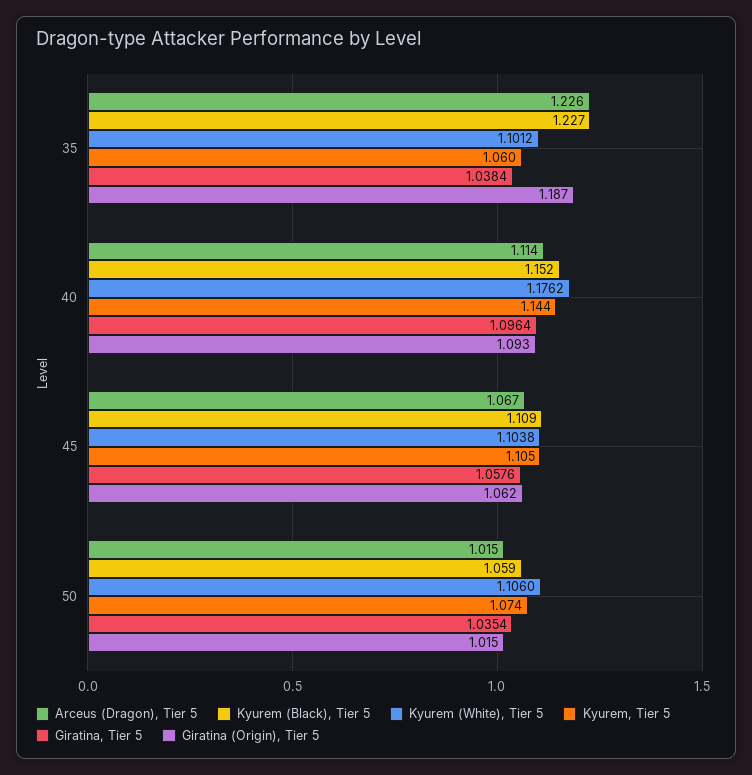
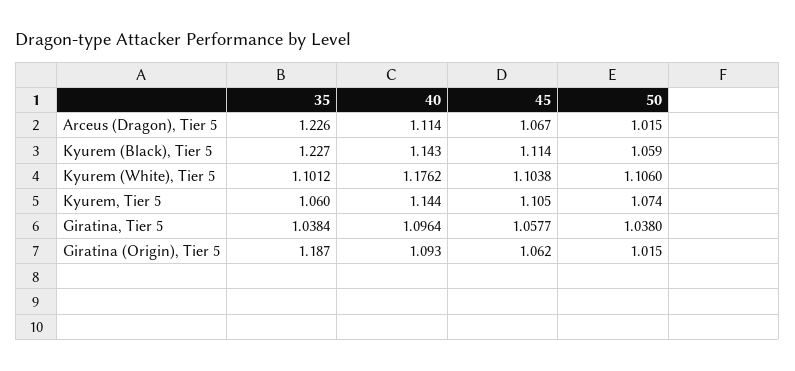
  {
    "Arceus (Dragon), Tier 5": {
      "35": 1.226,
      "40": 1.114,
      "45": 1.067,
      "50": 1.015
    },
    "Kyurem (Black), Tier 5": {
      "35": 1.227,
-     "40": 1.152,
+     "40": 1.143,
-     "45": 1.109,
+     "45": 1.114,
      "50": 1.059
    },
    "Kyurem (White), Tier 5": {
      "35": 1.1012,
      "40": 1.1762,
      "45": 1.1038,
      "50": 1.106
    },
    "Kyurem, Tier 5": {
      "35": 1.06,
      "40": 1.144,
      "45": 1.105,
      "50": 1.074
    },
    "Giratina, Tier 5": {
      "35": 1.0384,
      "40": 1.0964,
-     "45": 1.0576,
+     "45": 1.0577,
-     "50": 1.0354
+     "50": 1.038
    },
    "Giratina (Origin), Tier 5": {
      "35": 1.187,
      "40": 1.093,
      "45": 1.062,
      "50": 1.015
    }
  }

